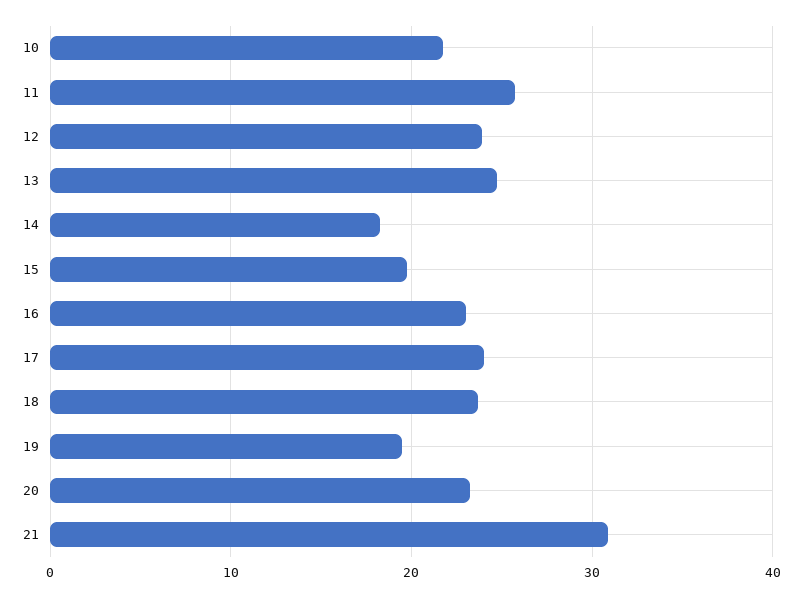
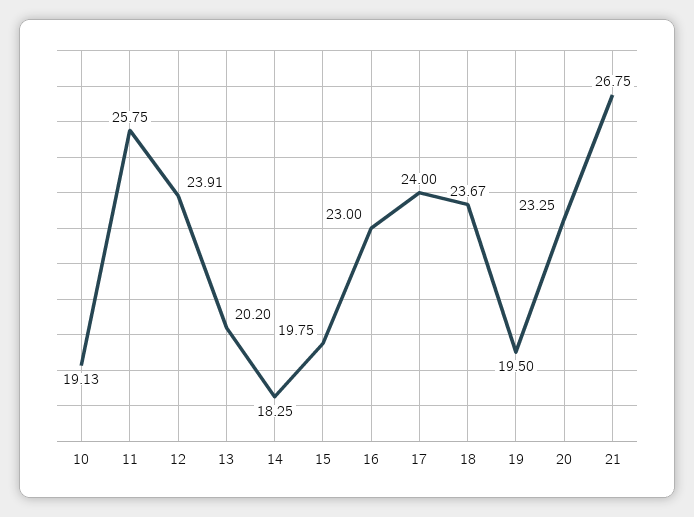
  {
-   "10": 22,
+   "10": 19.13,
    "11": 25.75,
    "12": 23.91,
-   "13": 25,
+   "13": 20.2,
    "14": 18.25,
    "15": 19.75,
    "16": 23,
    "17": 24,
    "18": 23.67,
    "19": 19.5,
    "20": 23.25,
-   "21": 31
+   "21": 26.75
  }

